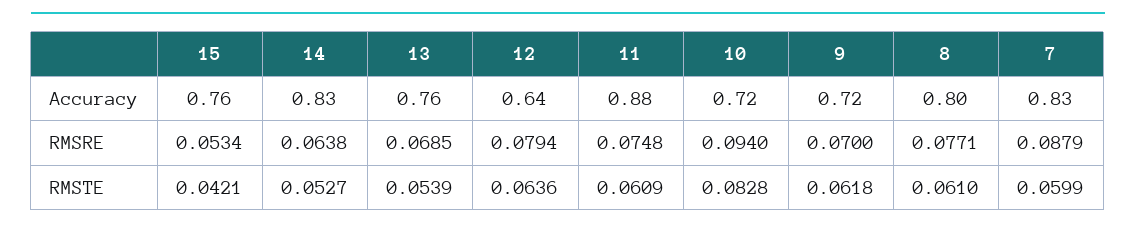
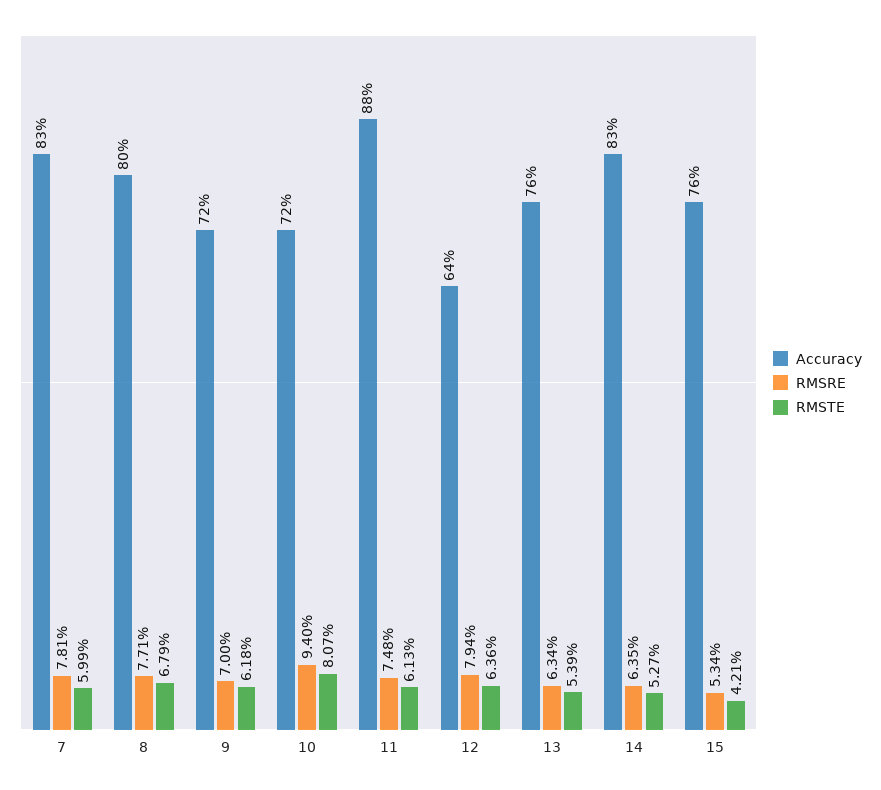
  {
    "Accuracy": {
      "15": 0.76,
      "14": 0.83,
      "13": 0.76,
      "12": 0.64,
      "11": 0.88,
      "10": 0.72,
      "9": 0.72,
      "8": 0.8,
      "7": 0.83
    },
    "RMSRE": {
      "15": 0.0534,
-     "14": 0.0638,
+     "14": 0.0635,
-     "13": 0.0685,
+     "13": 0.0634,
      "12": 0.0794,
      "11": 0.0748,
      "10": 0.094,
      "9": 0.07,
      "8": 0.0771,
-     "7": 0.0879
+     "7": 0.0781
    },
    "RMSTE": {
      "15": 0.0421,
      "14": 0.0527,
      "13": 0.0539,
      "12": 0.0636,
-     "11": 0.0609,
+     "11": 0.0613,
-     "10": 0.0828,
+     "10": 0.0807,
      "9": 0.0618,
-     "8": 0.061,
+     "8": 0.0679,
      "7": 0.0599
    }
  }

